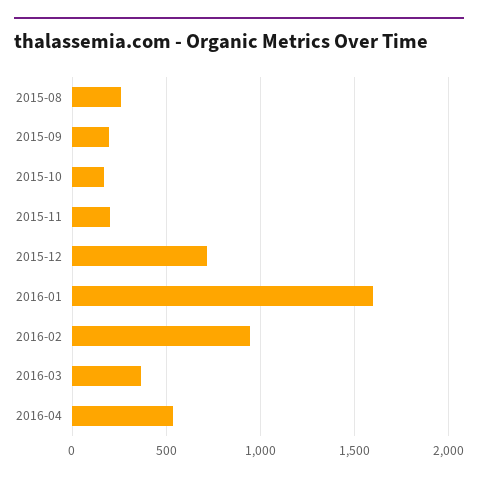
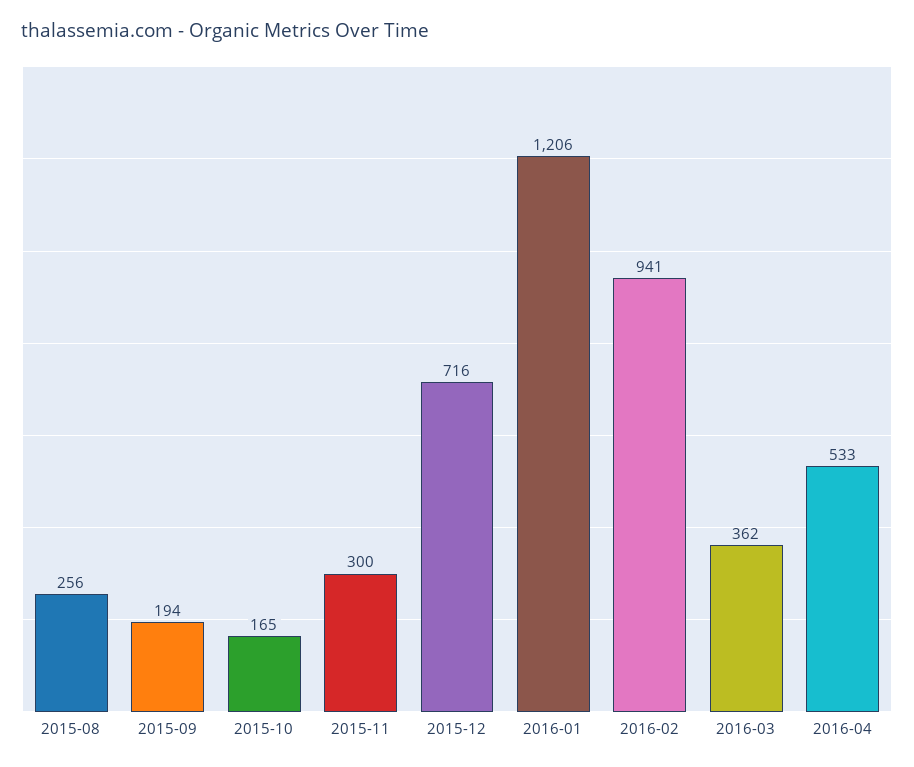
  {
    "2015-08": 256,
    "2015-09": 194,
    "2015-10": 165,
-   "2015-11": 200,
+   "2015-11": 300,
    "2015-12": 716,
-   "2016-01": 1600,
+   "2016-01": 1206,
    "2016-02": 941,
    "2016-03": 362,
    "2016-04": 533
  }

